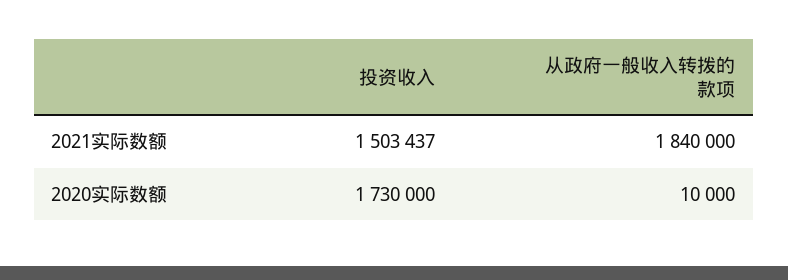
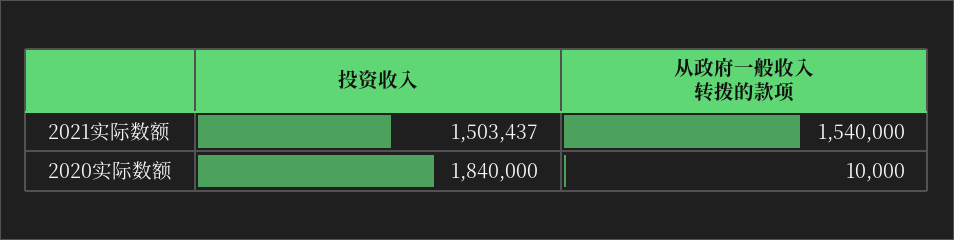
  {
    "投资收入": {
      "2021实际数额": 1503437,
-     "2020实际数额": 1730000
+     "2020实际数额": 1840000
    },
    "从政府一般收入转拨的款项": {
-     "2021实际数额": 1840000,
+     "2021实际数额": 1540000,
      "2020实际数额": 10000
    }
  }

